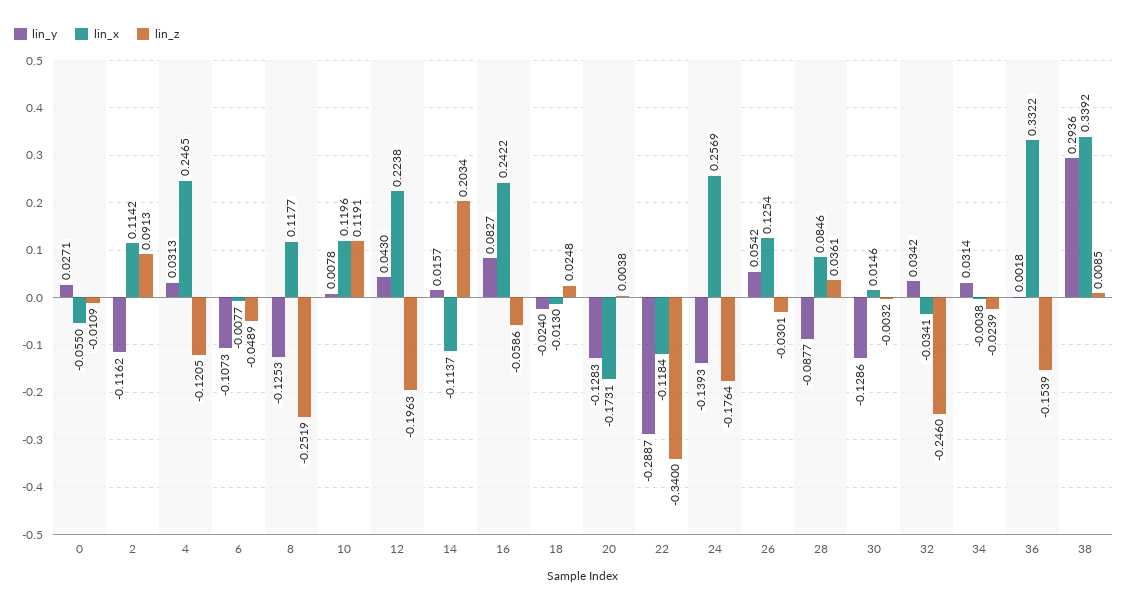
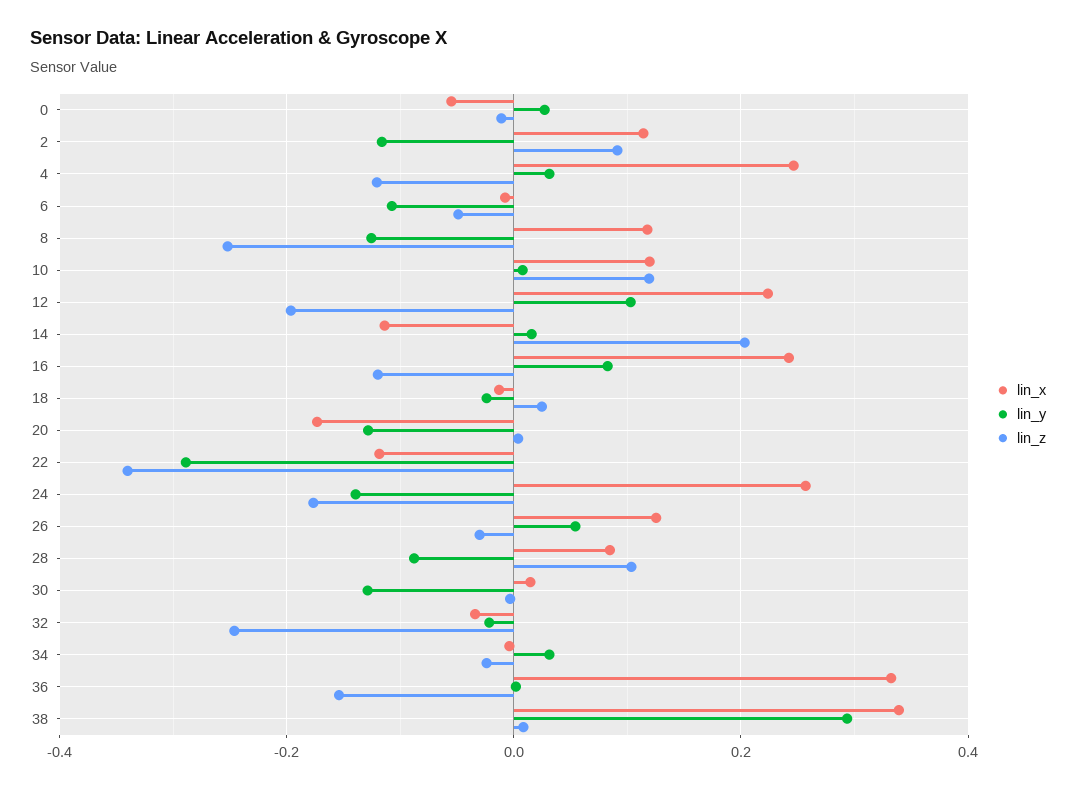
  {
    "lin_y": {
      "0": 0.0271,
      "2": -0.1162,
      "4": 0.0313,
      "6": -0.1073,
      "8": -0.1253,
      "10": 0.0078,
-     "12": 0.043,
+     "12": 0.1,
      "14": 0.0157,
      "16": 0.0827,
      "18": -0.024,
      "20": -0.1283,
      "22": -0.2887,
      "24": -0.1393,
      "26": 0.0542,
      "28": -0.0877,
      "30": -0.1286,
-     "32": 0.0342,
+     "32": -0.02,
      "34": 0.0314,
      "36": 0.0018,
      "38": 0.2936
    },
    "lin_x": {
      "0": -0.055,
      "2": 0.1142,
      "4": 0.2465,
      "6": -0.0077,
      "8": 0.1177,
      "10": 0.1196,
      "12": 0.2238,
      "14": -0.1137,
      "16": 0.2422,
      "18": -0.013,
      "20": -0.1731,
      "22": -0.1184,
      "24": 0.2569,
      "26": 0.1254,
      "28": 0.0846,
      "30": 0.0146,
      "32": -0.0341,
      "34": -0.0038,
      "36": 0.3322,
      "38": 0.3392
    },
    "lin_z": {
      "0": -0.0109,
      "2": 0.0913,
      "4": -0.1205,
      "6": -0.0489,
      "8": -0.2519,
      "10": 0.1191,
      "12": -0.1963,
      "14": 0.2034,
-     "16": -0.0586,
+     "16": -0.12,
      "18": 0.0248,
      "20": 0.0038,
      "22": -0.34,
      "24": -0.1764,
      "26": -0.0301,
-     "28": 0.0361,
+     "28": 0.1,
      "30": -0.0032,
      "32": -0.246,
      "34": -0.0239,
      "36": -0.1539,
      "38": 0.0085
    }
  }

